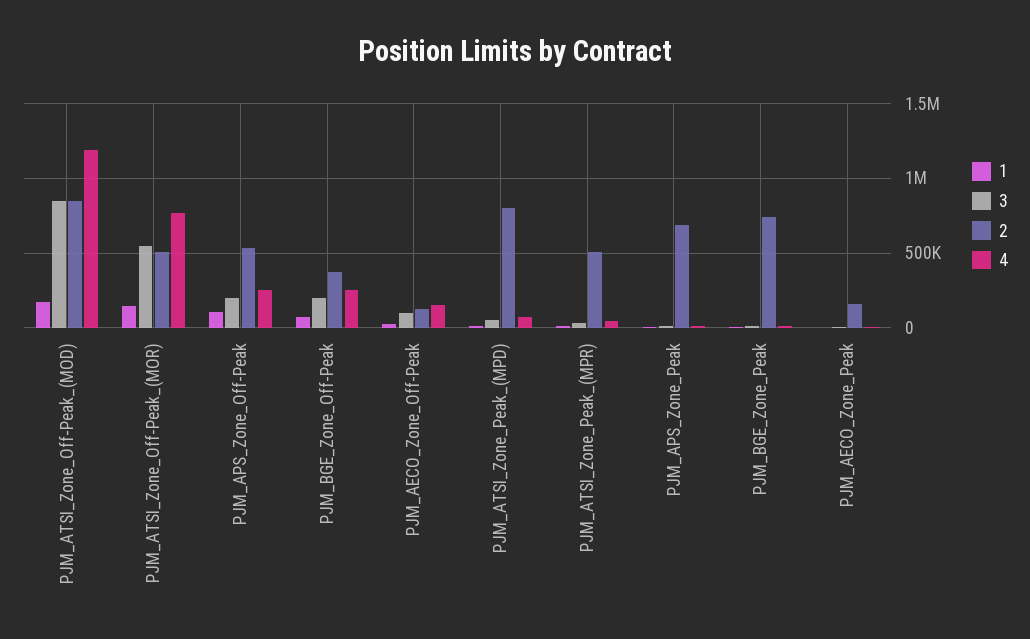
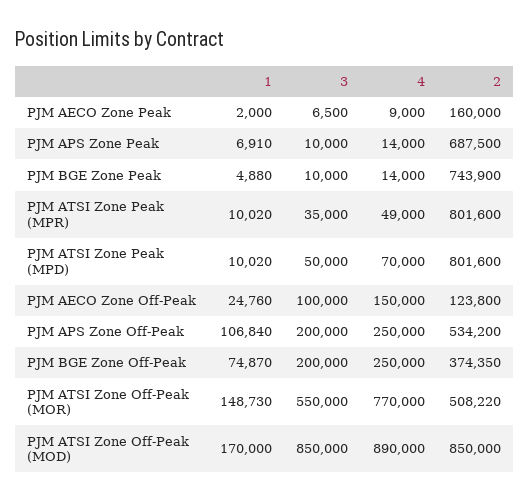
  {
    "1": {
      "PJM_ATSI_Zone_Off-Peak_(MOD)": 170000,
      "PJM_ATSI_Zone_Off-Peak_(MOR)": 148730,
      "PJM_APS_Zone_Off-Peak": 106840,
      "PJM_BGE_Zone_Off-Peak": 74870,
      "PJM_AECO_Zone_Off-Peak": 24760,
      "PJM_ATSI_Zone_Peak_(MPD)": 10020,
      "PJM_ATSI_Zone_Peak_(MPR)": 10020,
      "PJM_APS_Zone_Peak": 6910,
      "PJM_BGE_Zone_Peak": 4880,
      "PJM_AECO_Zone_Peak": 2000
    },
    "3": {
      "PJM_ATSI_Zone_Off-Peak_(MOD)": 850000,
      "PJM_ATSI_Zone_Off-Peak_(MOR)": 550000,
      "PJM_APS_Zone_Off-Peak": 200000,
      "PJM_BGE_Zone_Off-Peak": 200000,
      "PJM_AECO_Zone_Off-Peak": 100000,
      "PJM_ATSI_Zone_Peak_(MPD)": 50000,
      "PJM_ATSI_Zone_Peak_(MPR)": 35000,
      "PJM_APS_Zone_Peak": 10000,
      "PJM_BGE_Zone_Peak": 10000,
      "PJM_AECO_Zone_Peak": 6500
    },
    "2": {
      "PJM_ATSI_Zone_Off-Peak_(MOD)": 850000,
      "PJM_ATSI_Zone_Off-Peak_(MOR)": 508220,
      "PJM_APS_Zone_Off-Peak": 534200,
      "PJM_BGE_Zone_Off-Peak": 374350,
      "PJM_AECO_Zone_Off-Peak": 123800,
      "PJM_ATSI_Zone_Peak_(MPD)": 801600,
-     "PJM_ATSI_Zone_Peak_(MPR)": 500000,
+     "PJM_ATSI_Zone_Peak_(MPR)": 801600,
      "PJM_APS_Zone_Peak": 687500,
      "PJM_BGE_Zone_Peak": 743900,
      "PJM_AECO_Zone_Peak": 160000
    },
    "4": {
-     "PJM_ATSI_Zone_Off-Peak_(MOD)": 1200000,
+     "PJM_ATSI_Zone_Off-Peak_(MOD)": 890000,
      "PJM_ATSI_Zone_Off-Peak_(MOR)": 770000,
      "PJM_APS_Zone_Off-Peak": 250000,
      "PJM_BGE_Zone_Off-Peak": 250000,
      "PJM_AECO_Zone_Off-Peak": 150000,
      "PJM_ATSI_Zone_Peak_(MPD)": 70000,
      "PJM_ATSI_Zone_Peak_(MPR)": 49000,
      "PJM_APS_Zone_Peak": 14000,
      "PJM_BGE_Zone_Peak": 14000,
      "PJM_AECO_Zone_Peak": 9000
    }
  }

